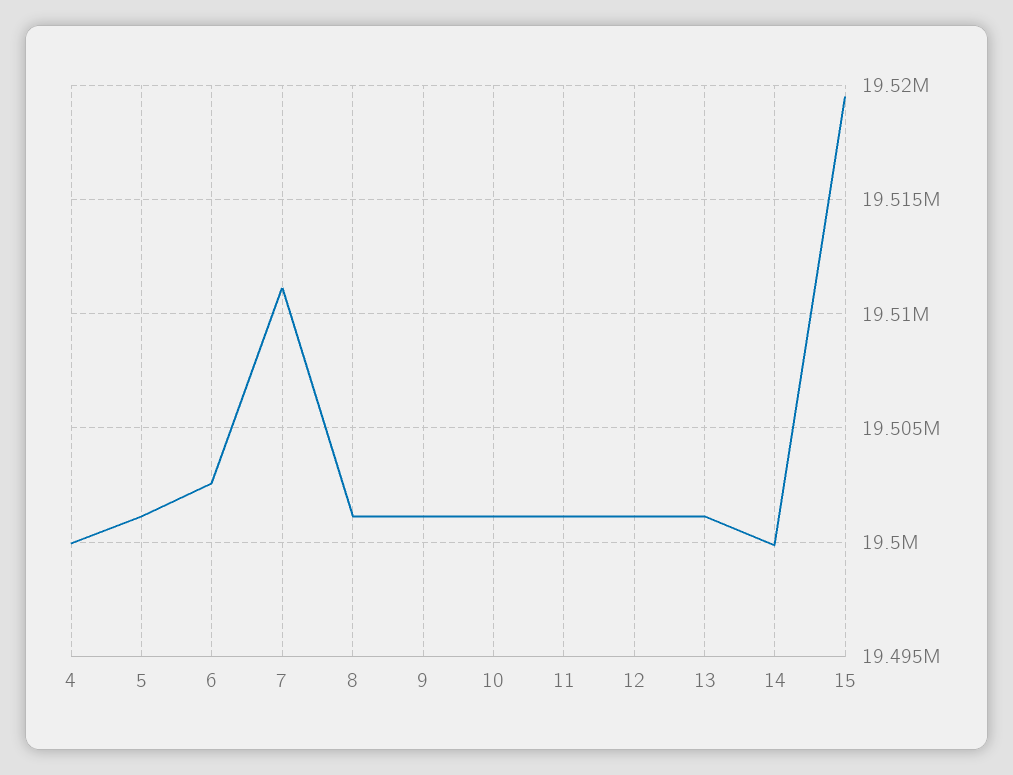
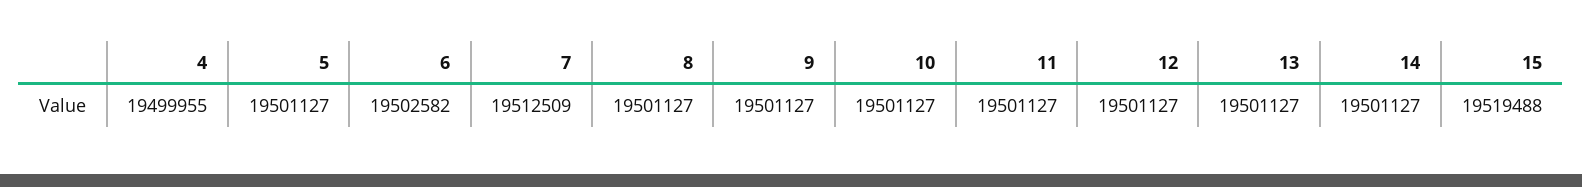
  {
    "4": 19499955,
    "5": 19501127,
    "6": 19502582,
-   "7": 19511000,
+   "7": 19512509,
    "8": 19501127,
    "9": 19501127,
    "10": 19501127,
    "11": 19501127,
    "12": 19501127,
    "13": 19501127,
-   "14": 19500000,
+   "14": 19501127,
    "15": 19519488
  }

